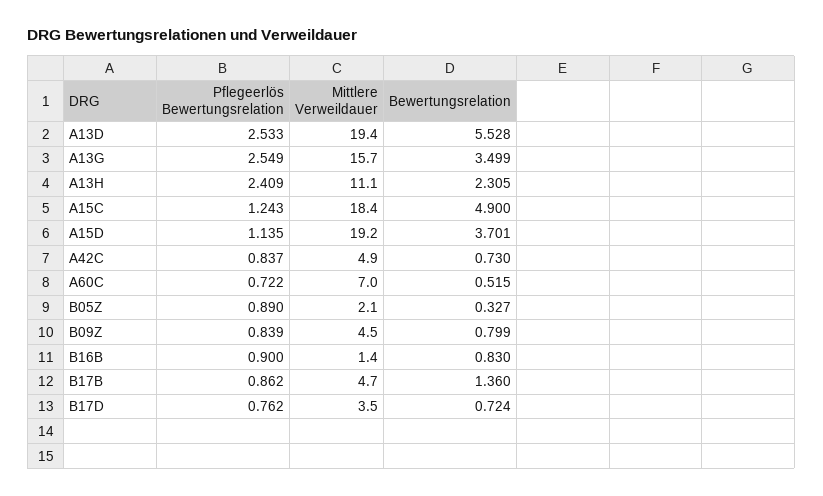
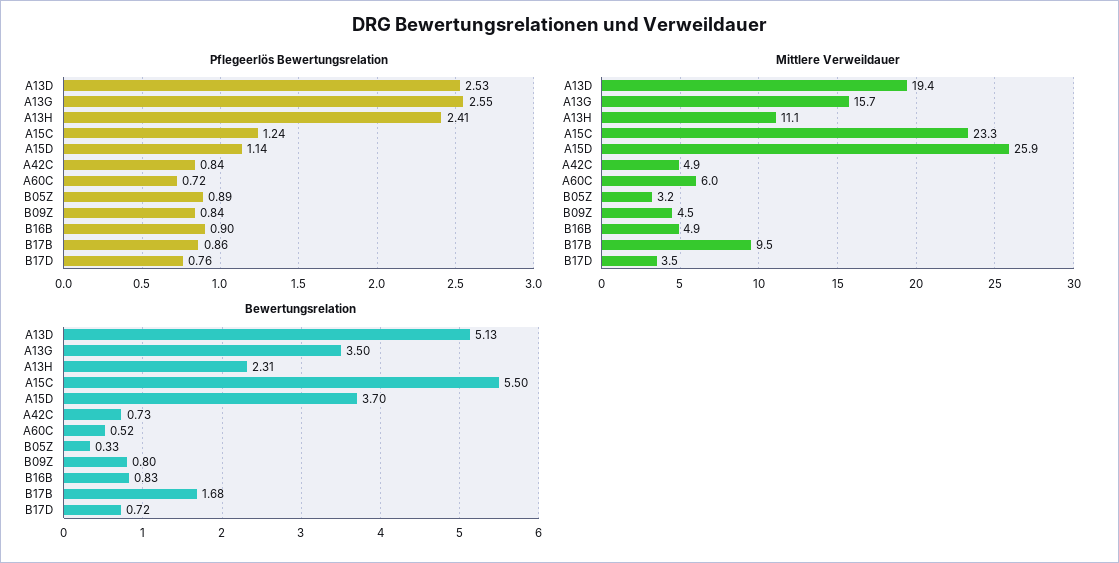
  {
    "Pflegeerlös Bewertungsrelation": {
      "A13D": 2.533,
      "A13G": 2.549,
      "A13H": 2.409,
      "A15C": 1.243,
      "A15D": 1.135,
      "A42C": 0.837,
      "A60C": 0.722,
      "B05Z": 0.89,
      "B09Z": 0.839,
      "B16B": 0.9,
      "B17B": 0.862,
      "B17D": 0.762
    },
    "Mittlere Verweildauer": {
      "A13D": 19.4,
      "A13G": 15.7,
      "A13H": 11.1,
-     "A15C": 18.4,
+     "A15C": 23.3,
-     "A15D": 19.2,
+     "A15D": 25.9,
      "A42C": 4.9,
-     "A60C": 7,
+     "A60C": 6,
-     "B05Z": 2.1,
+     "B05Z": 3.2,
      "B09Z": 4.5,
-     "B16B": 1.4,
+     "B16B": 4.9,
-     "B17B": 4.7,
+     "B17B": 9.5,
      "B17D": 3.5
    },
    "Bewertungsrelation": {
-     "A13D": 5.528,
+     "A13D": 5.13,
      "A13G": 3.499,
      "A13H": 2.305,
-     "A15C": 4.9,
+     "A15C": 5.5,
      "A15D": 3.701,
      "A42C": 0.73,
      "A60C": 0.515,
      "B05Z": 0.327,
      "B09Z": 0.799,
      "B16B": 0.83,
-     "B17B": 1.36,
+     "B17B": 1.68,
      "B17D": 0.724
    }
  }

